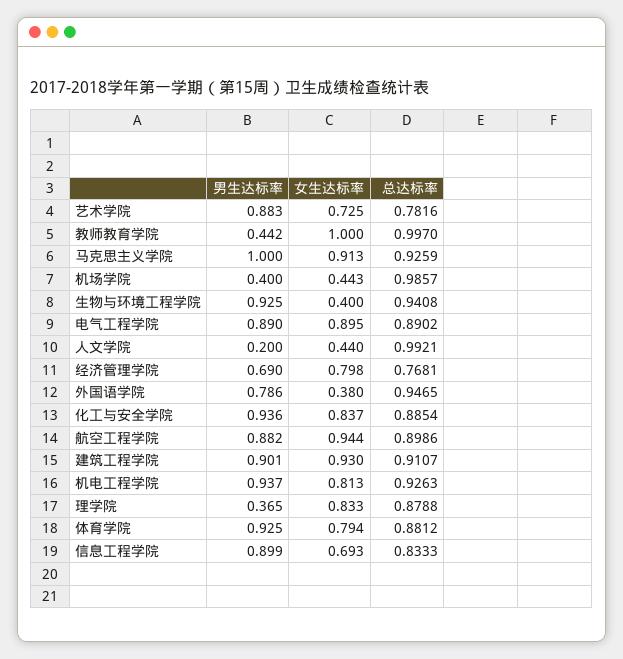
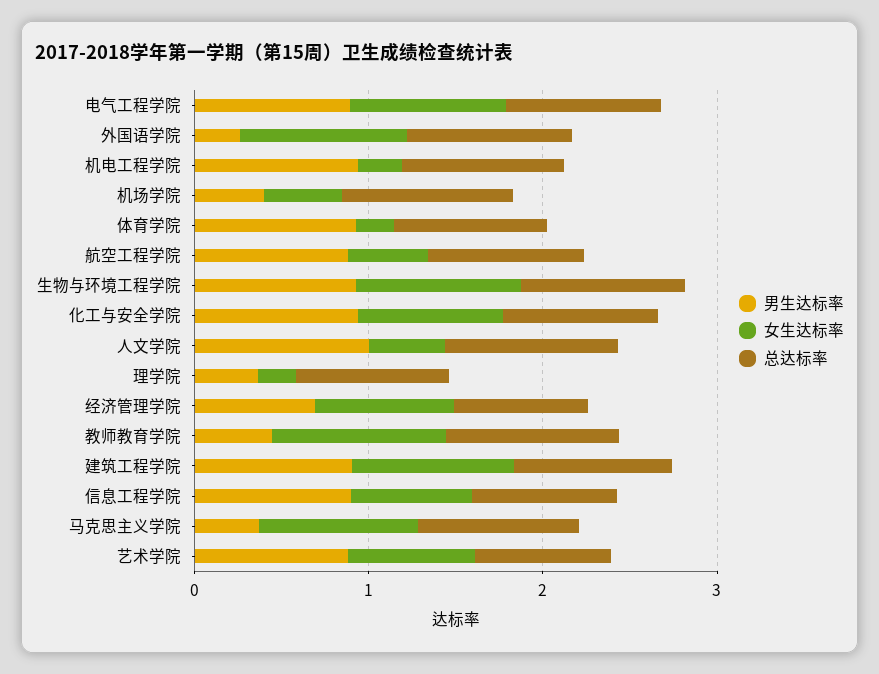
  {
    "男生达标率": {
      "艺术学院": 0.883,
      "教师教育学院": 0.442,
-     "马克思主义学院": 1,
+     "马克思主义学院": 0.4,
      "机场学院": 0.4,
      "生物与环境工程学院": 0.925,
      "电气工程学院": 0.89,
-     "人文学院": 0.2,
+     "人文学院": 1,
      "经济管理学院": 0.69,
-     "外国语学院": 0.786,
+     "外国语学院": 0.2,
      "化工与安全学院": 0.936,
      "航空工程学院": 0.882,
      "建筑工程学院": 0.901,
      "机电工程学院": 0.937,
      "理学院": 0.365,
      "体育学院": 0.925,
      "信息工程学院": 0.899
    },
    "女生达标率": {
      "艺术学院": 0.725,
      "教师教育学院": 1,
      "马克思主义学院": 0.913,
      "机场学院": 0.443,
-     "生物与环境工程学院": 0.4,
+     "生物与环境工程学院": 1,
      "电气工程学院": 0.895,
      "人文学院": 0.44,
      "经济管理学院": 0.798,
-     "外国语学院": 0.38,
+     "外国语学院": 1,
      "化工与安全学院": 0.837,
-     "航空工程学院": 0.944,
+     "航空工程学院": 0.4,
      "建筑工程学院": 0.93,
-     "机电工程学院": 0.813,
+     "机电工程学院": 0.2,
-     "理学院": 0.833,
+     "理学院": 0.2,
-     "体育学院": 0.794,
+     "体育学院": 0.2,
      "信息工程学院": 0.693
    },
    "总达标率": {
      "艺术学院": 0.7816,
      "教师教育学院": 0.997,
      "马克思主义学院": 0.9259,
      "机场学院": 0.9857,
      "生物与环境工程学院": 0.9408,
      "电气工程学院": 0.8902,
      "人文学院": 0.9921,
      "经济管理学院": 0.7681,
      "外国语学院": 0.9465,
      "化工与安全学院": 0.8854,
      "航空工程学院": 0.8986,
      "建筑工程学院": 0.9107,
      "机电工程学院": 0.9263,
      "理学院": 0.8788,
      "体育学院": 0.8812,
      "信息工程学院": 0.8333
    }
  }

